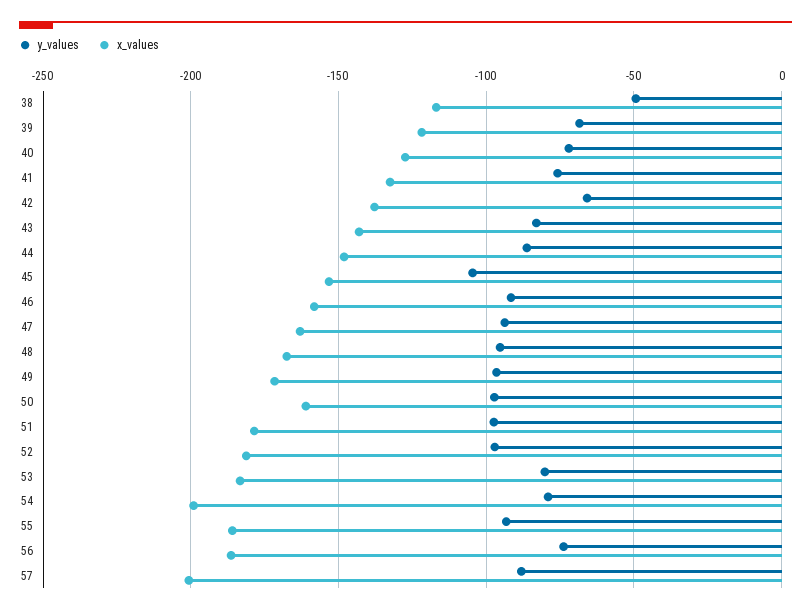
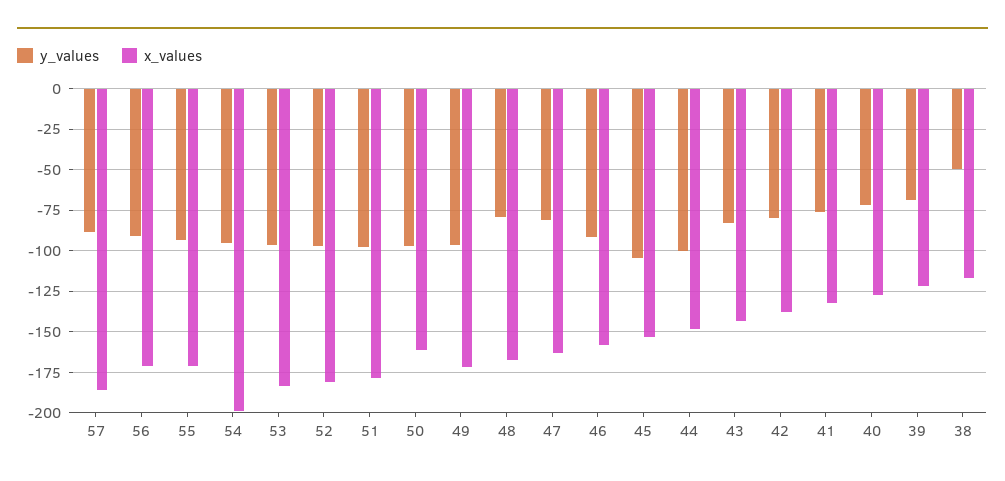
  {
    "y_values": {
      "38": -50,
      "39": -70,
      "40": -70,
      "41": -75,
-     "42": -65,
+     "42": -80,
      "43": -85,
-     "44": -85,
+     "44": -100,
      "45": -105,
      "46": -90,
-     "47": -95,
+     "47": -80,
-     "48": -95,
+     "48": -80,
      "49": -95,
      "50": -95,
      "51": -95,
      "52": -95,
-     "53": -80,
+     "53": -95,
-     "54": -80,
+     "54": -95,
      "55": -95,
-     "56": -75,
+     "56": -90,
      "57": -90
    },
    "x_values": {
      "38": -115,
      "39": -120,
      "40": -125,
      "41": -135,
      "42": -140,
      "43": -145,
      "44": -150,
      "45": -155,
      "46": -160,
      "47": -165,
      "48": -170,
      "49": -170,
      "50": -160,
      "51": -180,
      "52": -180,
      "53": -185,
      "54": -200,
-     "55": -185,
+     "55": -170,
-     "56": -185,
+     "56": -170,
-     "57": -200
+     "57": -185
    }
  }

